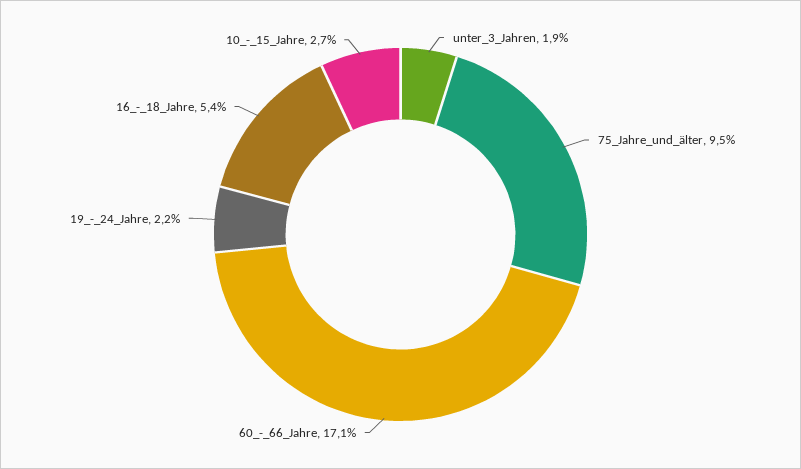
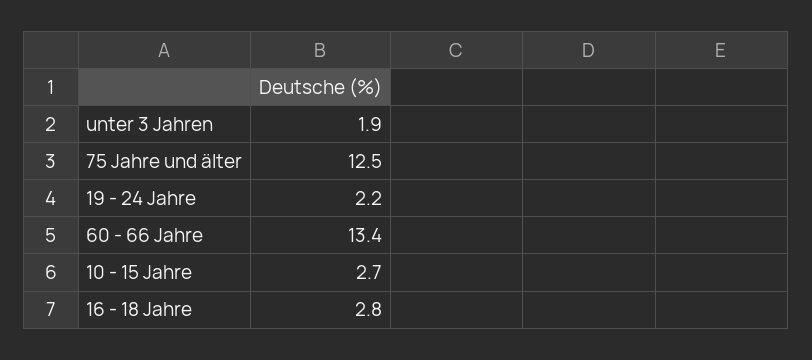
  {
    "unter_3_Jahren": 1.9,
-   "75_Jahre_und_älter": 9.5,
+   "75_Jahre_und_älter": 12.5,
-   "60_-_66_Jahre": 17.1,
+   "60_-_66_Jahre": 13.4,
    "19_-_24_Jahre": 2.2,
-   "16_-_18_Jahre": 5.4,
+   "16_-_18_Jahre": 2.8,
    "10_-_15_Jahre": 2.7
  }

